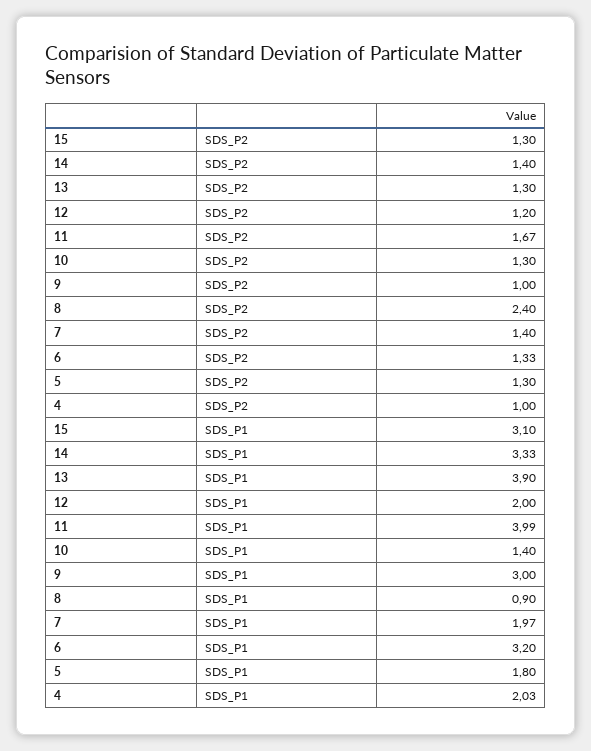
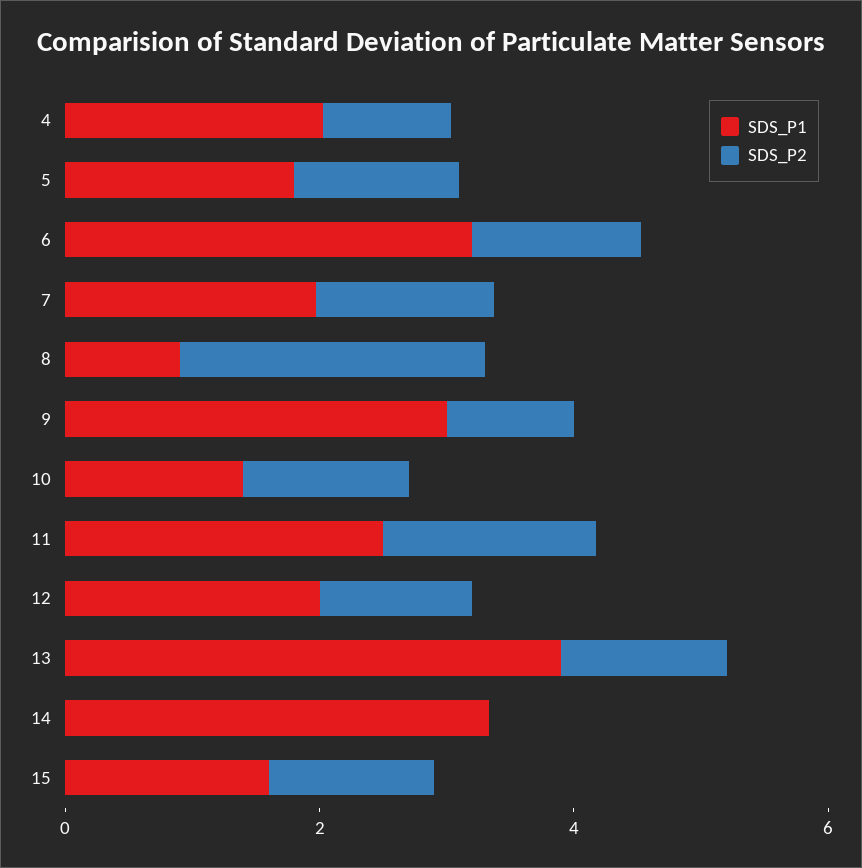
  {
    "SDS_P2": {
      "15": 1.3,
-     "14": 1.4,
+     "14": 0,
      "13": 1.3,
      "12": 1.2,
      "11": 1.67,
      "10": 1.3,
      "9": 1,
      "8": 2.4,
      "7": 1.4,
      "6": 1.33,
      "5": 1.3,
      "4": 1
    },
    "SDS_P1": {
-     "15": 3.1,
+     "15": 1.5,
      "14": 3.33,
      "13": 3.9,
      "12": 2,
-     "11": 3.99,
+     "11": 2.5,
      "10": 1.4,
      "9": 3,
      "8": 0.9,
      "7": 1.97,
      "6": 3.2,
      "5": 1.8,
      "4": 2.03
    }
  }

